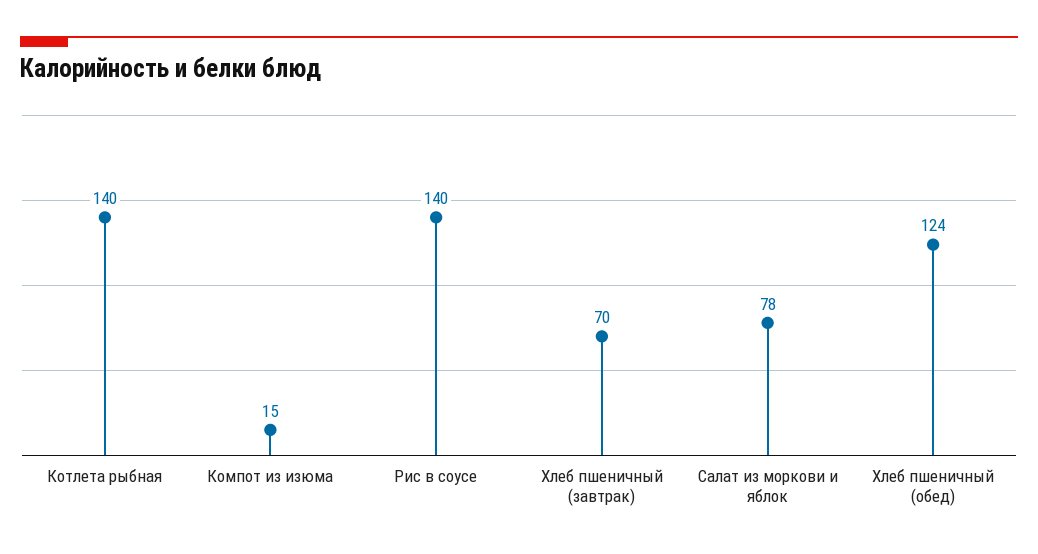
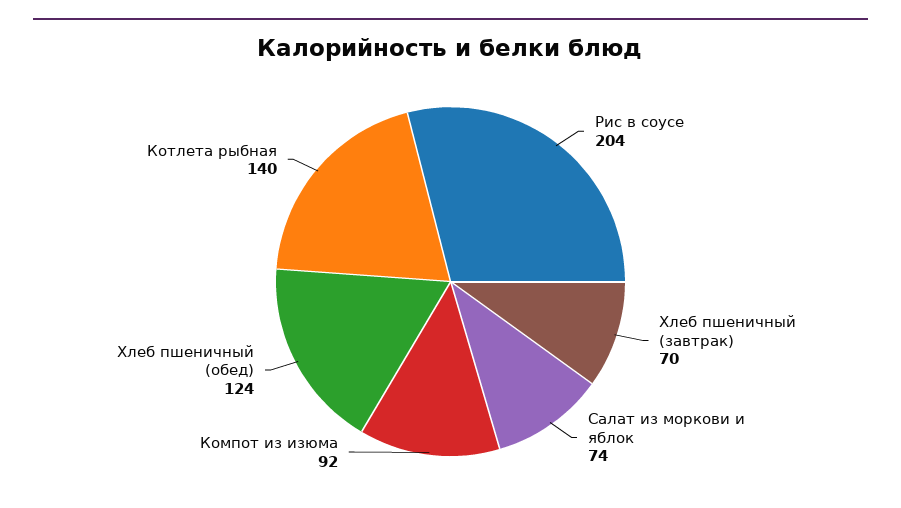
  {
    "Котлета рыбная": 140,
-   "Компот из изюма": 15,
+   "Компот из изюма": 92,
-   "Рис в соусе": 140,
+   "Рис в соусе": 204,
    "Хлеб пшеничный (завтрак)": 70,
-   "Салат из моркови и яблок": 78,
+   "Салат из моркови и яблок": 74,
    "Хлеб пшеничный (обед)": 124
  }

